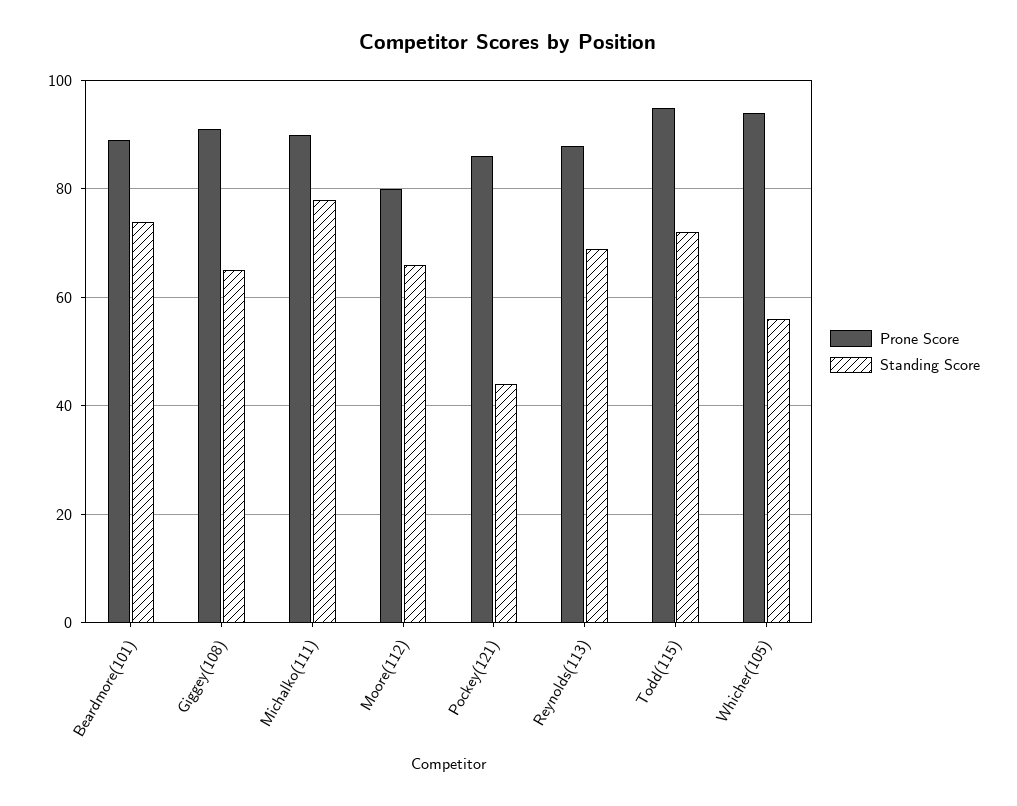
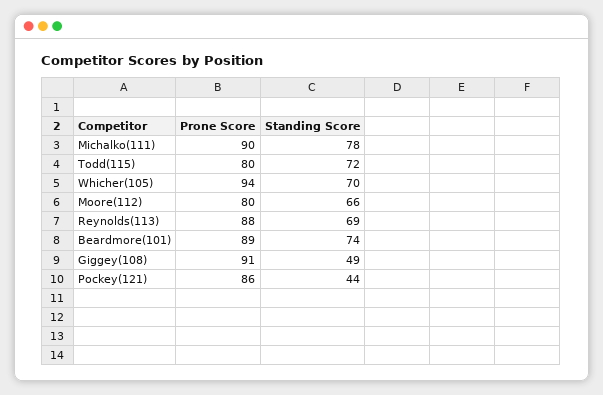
  {
    "Prone Score": {
      "Beardmore(101)": 89,
      "Giggey(108)": 91,
      "Michalko(111)": 90,
      "Moore(112)": 80,
      "Pockey(121)": 86,
      "Reynolds(113)": 88,
-     "Todd(115)": 95,
+     "Todd(115)": 80,
      "Whicher(105)": 94
    },
    "Standing Score": {
      "Beardmore(101)": 74,
-     "Giggey(108)": 65,
+     "Giggey(108)": 49,
      "Michalko(111)": 78,
      "Moore(112)": 66,
      "Pockey(121)": 44,
      "Reynolds(113)": 69,
      "Todd(115)": 72,
-     "Whicher(105)": 55
+     "Whicher(105)": 70
    }
  }

